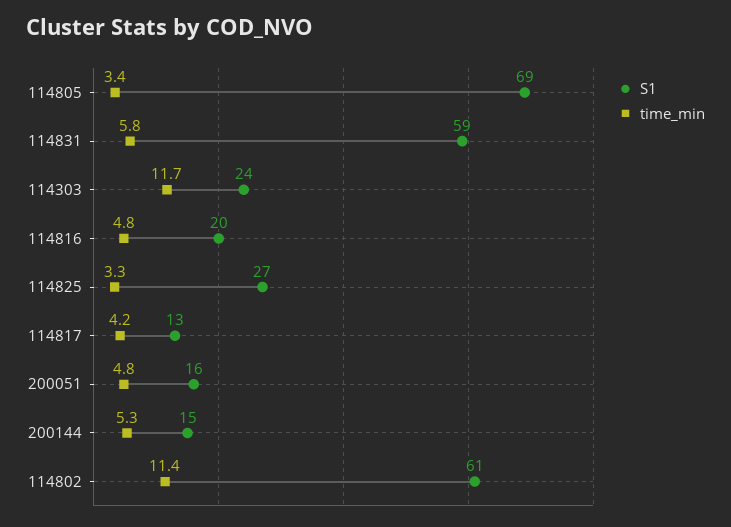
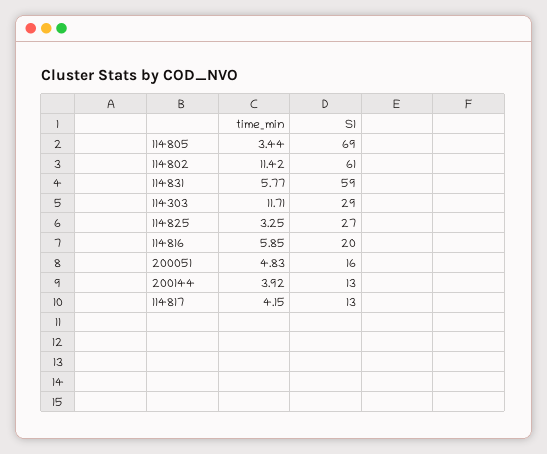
  {
    "S1": {
      "114805": 69,
      "114831": 59,
-     "114303": 24,
+     "114303": 29,
      "114816": 20,
      "114825": 27,
      "114817": 13,
      "200051": 16,
-     "200144": 15,
+     "200144": 13,
      "114802": 61
    },
    "time_min": {
      "114805": 3.44,
      "114831": 5.77,
      "114303": 11.71,
-     "114816": 4.8,
+     "114816": 5.85,
      "114825": 3.25,
      "114817": 4.15,
      "200051": 4.83,
-     "200144": 5.3,
+     "200144": 3.92,
      "114802": 11.42
    }
  }

